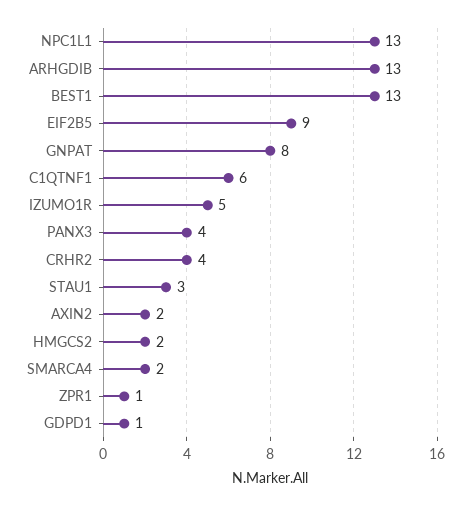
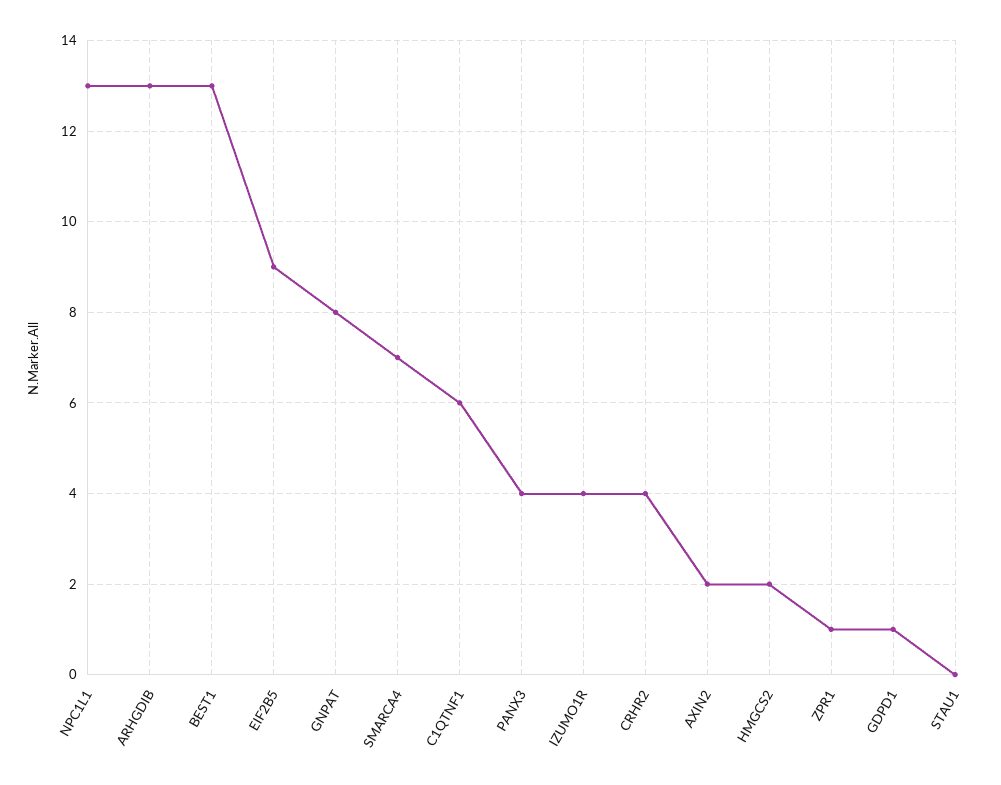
  {
    "NPC1L1": 13,
    "ARHGDIB": 13,
    "BEST1": 13,
    "EIF2B5": 9,
    "GNPAT": 8,
    "C1QTNF1": 6,
-   "IZUMO1R": 5,
+   "IZUMO1R": 4,
    "PANX3": 4,
    "CRHR2": 4,
-   "STAU1": 3,
+   "STAU1": 0,
    "AXIN2": 2,
    "HMGCS2": 2,
-   "SMARCA4": 2,
+   "SMARCA4": 7,
    "ZPR1": 1,
    "GDPD1": 1
  }

